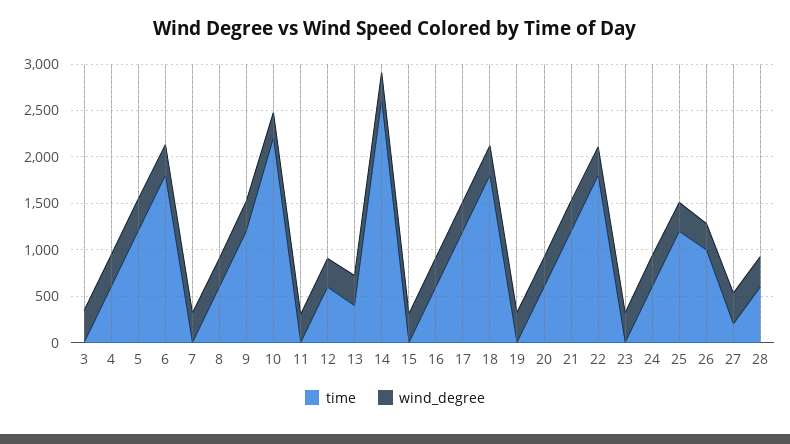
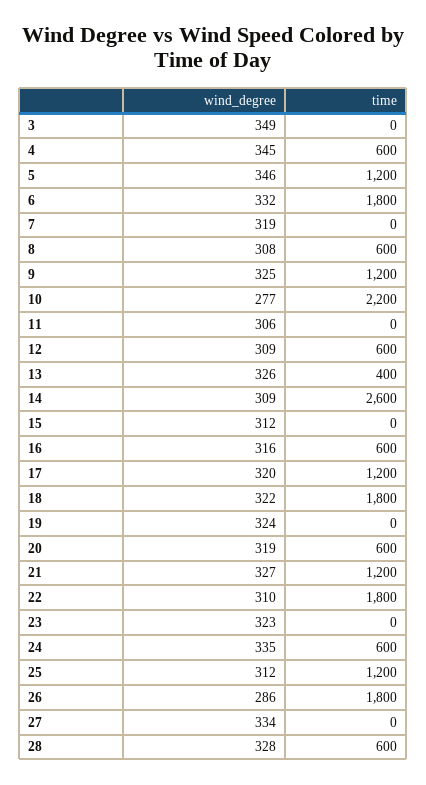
  {
    "time": {
      "3": 0,
      "4": 600,
      "5": 1200,
      "6": 1800,
      "7": 0,
      "8": 600,
      "9": 1200,
      "10": 2200,
      "11": 0,
      "12": 600,
      "13": 400,
      "14": 2600,
      "15": 0,
      "16": 600,
      "17": 1200,
      "18": 1800,
      "19": 0,
      "20": 600,
      "21": 1200,
      "22": 1800,
      "23": 0,
      "24": 600,
      "25": 1200,
-     "26": 1000,
+     "26": 1800,
-     "27": 200,
+     "27": 0,
      "28": 600
    },
    "wind_degree": {
      "3": 349,
      "4": 345,
      "5": 346,
      "6": 332,
      "7": 319,
      "8": 308,
      "9": 325,
      "10": 277,
      "11": 306,
      "12": 309,
      "13": 326,
      "14": 309,
      "15": 312,
      "16": 316,
      "17": 320,
      "18": 322,
      "19": 324,
      "20": 319,
      "21": 327,
      "22": 310,
      "23": 323,
      "24": 335,
      "25": 312,
      "26": 286,
      "27": 334,
      "28": 328
    }
  }

